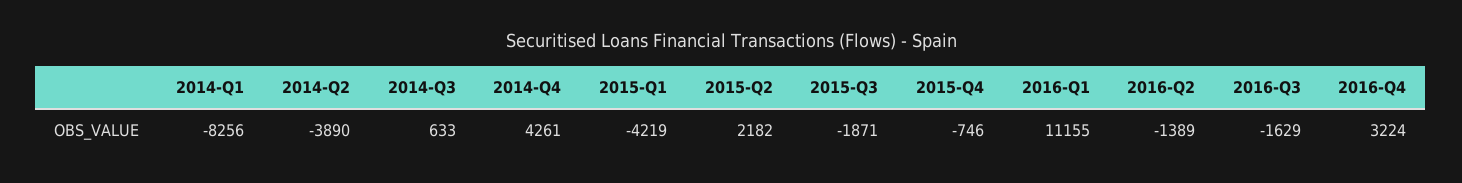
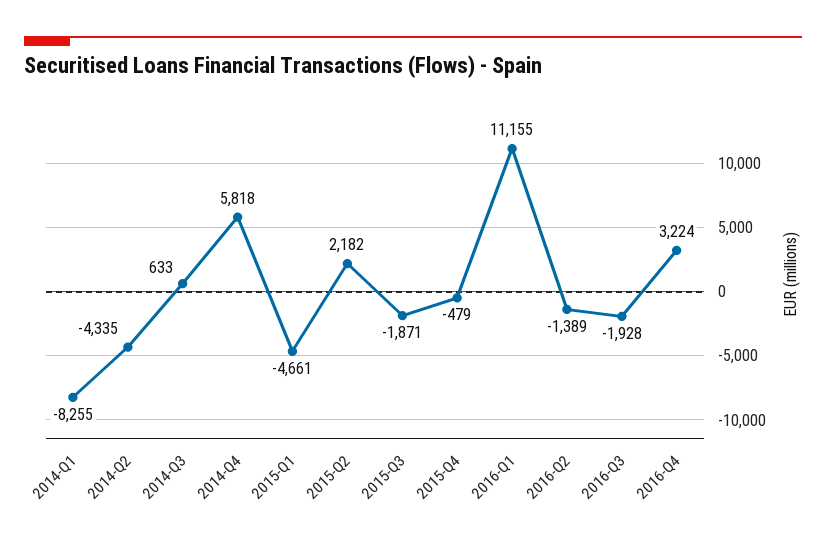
  {
-   "2014-Q1": -8256,
+   "2014-Q1": -8255,
-   "2014-Q2": -3890,
+   "2014-Q2": -4335,
    "2014-Q3": 633,
-   "2014-Q4": 4261,
+   "2014-Q4": 5818,
-   "2015-Q1": -4219,
+   "2015-Q1": -4661,
    "2015-Q2": 2182,
    "2015-Q3": -1871,
-   "2015-Q4": -746,
+   "2015-Q4": -479,
    "2016-Q1": 11155,
    "2016-Q2": -1389,
-   "2016-Q3": -1629,
+   "2016-Q3": -1928,
    "2016-Q4": 3224
  }

